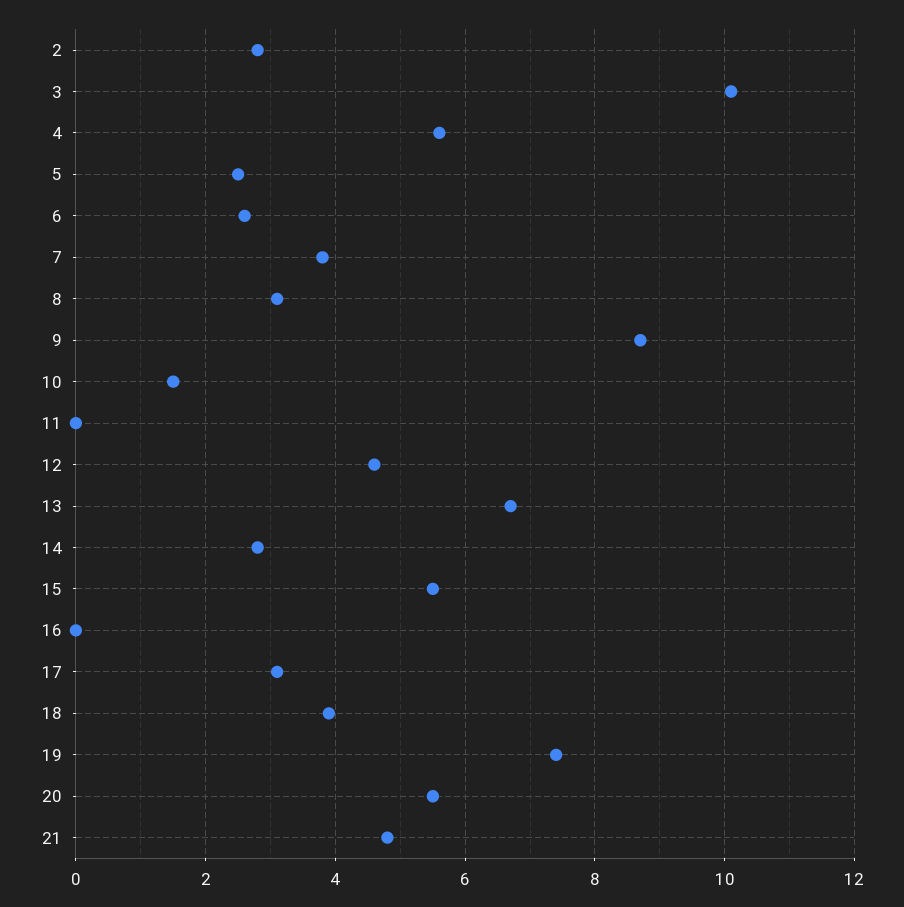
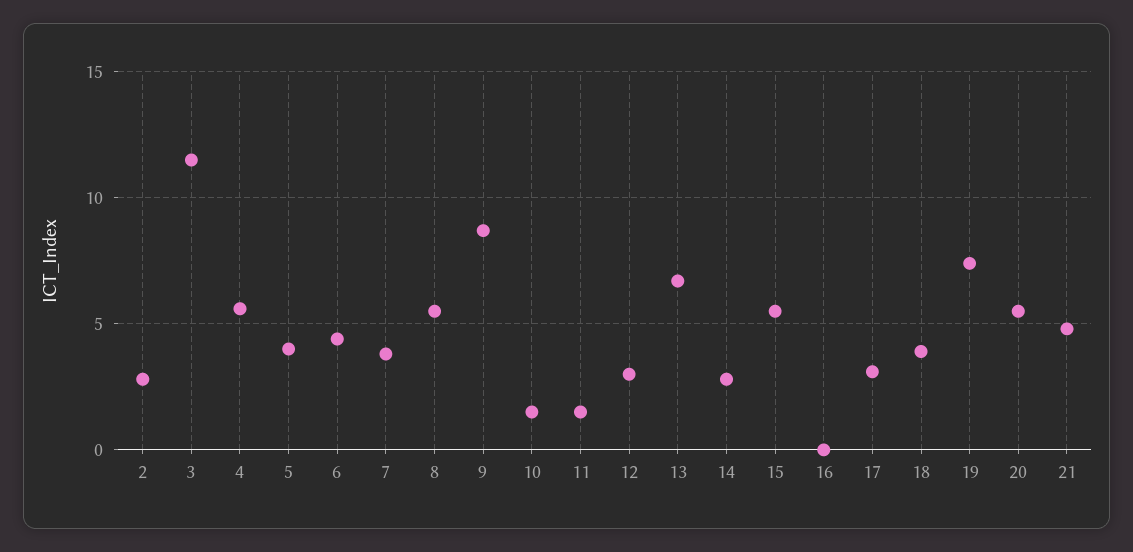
  {
    "2": 3,
-   "3": 10,
+   "3": 11.5,
    "4": 5.5,
-   "5": 2.5,
+   "5": 4,
-   "6": 2.5,
+   "6": 4.5,
    "7": 4,
-   "8": 3,
+   "8": 5.5,
    "9": 8.5,
    "10": 1.5,
-   "11": 0,
+   "11": 1.5,
-   "12": 4.5,
+   "12": 3,
    "13": 6.5,
    "14": 3,
    "15": 5.5,
    "16": 0,
    "17": 3,
    "18": 4,
    "19": 7.5,
    "20": 5.5,
    "21": 5
  }

